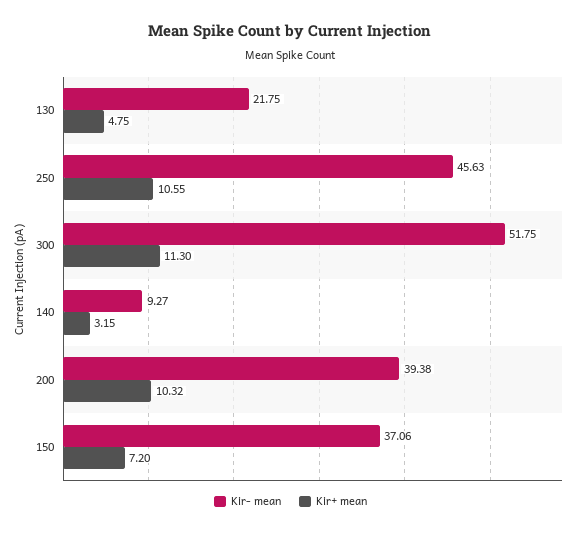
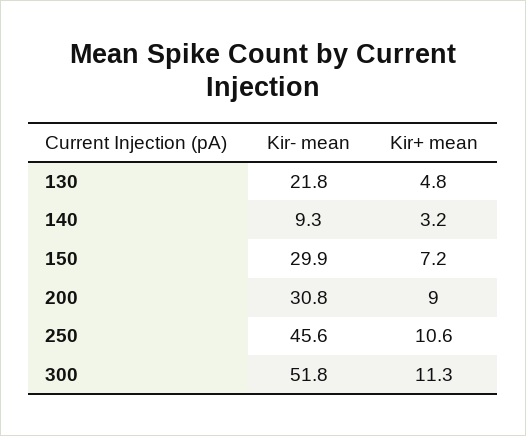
  {
    "Kir- mean": {
      "130": 21.75,
      "250": 45.63,
      "300": 51.75,
      "140": 9.27,
-     "200": 39.38,
+     "200": 30.8,
-     "150": 37.06
+     "150": 29.9
    },
    "Kir+ mean": {
      "130": 4.75,
      "250": 10.55,
      "300": 11.3,
      "140": 3.15,
-     "200": 10.32,
+     "200": 9,
      "150": 7.2
    }
  }

